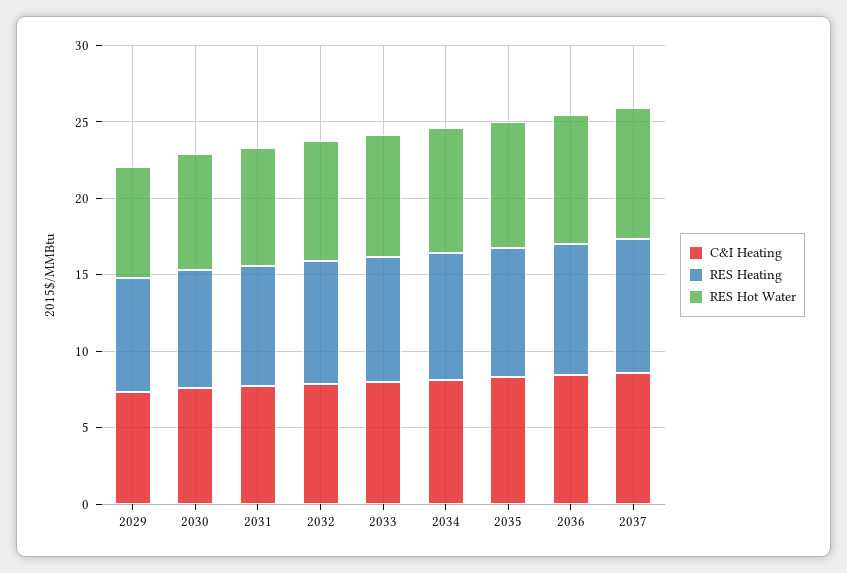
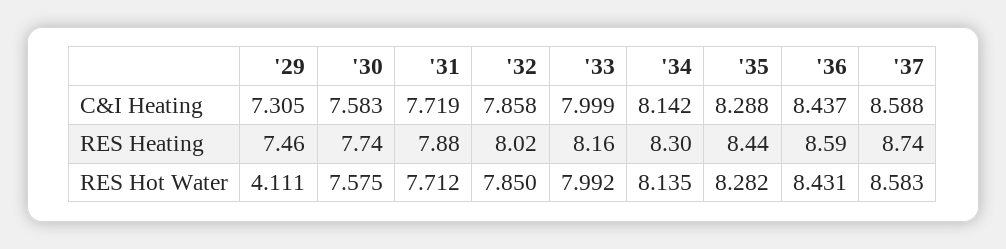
  {
    "C&I Heating": {
      "2029": 7.305,
      "2030": 7.583,
      "2031": 7.719,
      "2032": 7.858,
      "2033": 7.999,
      "2034": 8.142,
      "2035": 8.288,
      "2036": 8.437,
      "2037": 8.588
    },
    "RES Heating": {
      "2029": 7.46,
      "2030": 7.74,
      "2031": 7.88,
      "2032": 8.02,
      "2033": 8.16,
      "2034": 8.3,
      "2035": 8.44,
      "2036": 8.59,
      "2037": 8.74
    },
    "RES Hot Water": {
-     "2029": 7,
+     "2029": 4.111,
      "2030": 7.575,
      "2031": 7.712,
      "2032": 7.85,
      "2033": 7.992,
      "2034": 8.135,
      "2035": 8.282,
      "2036": 8.431,
      "2037": 8.583
    }
  }

